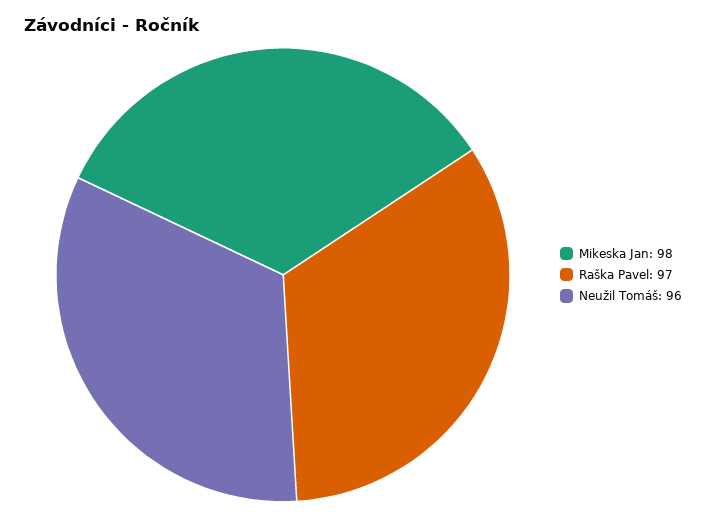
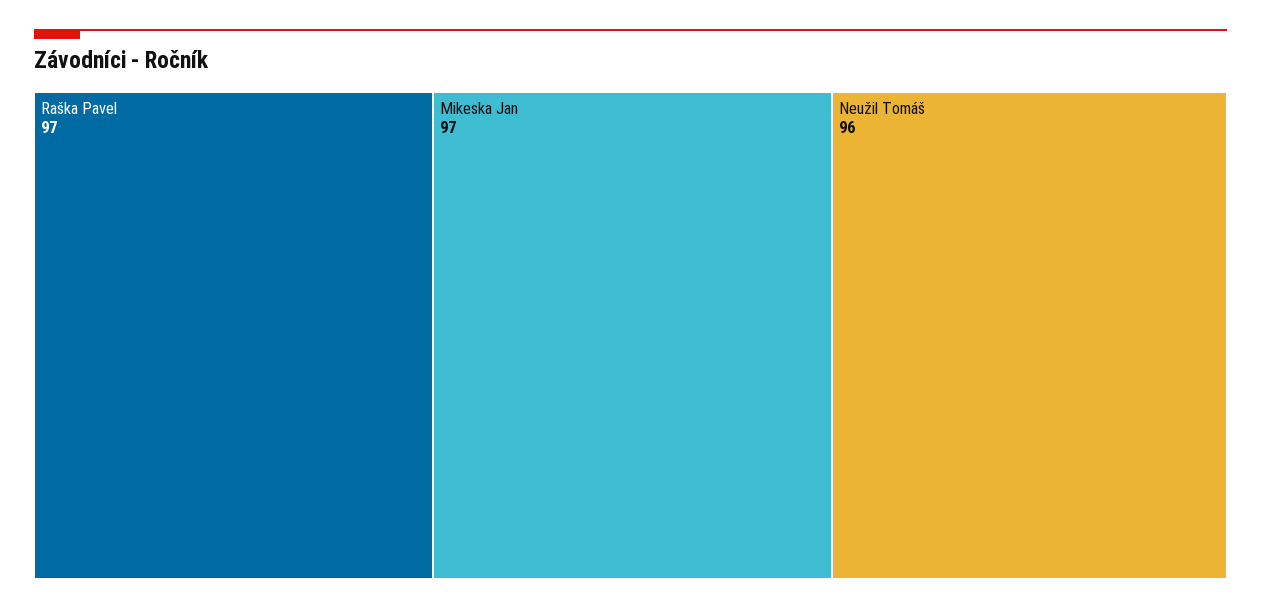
  {
-   "Mikeska Jan": 98,
+   "Mikeska Jan": 97,
    "Raška Pavel": 97,
    "Neužil Tomáš": 96
  }

